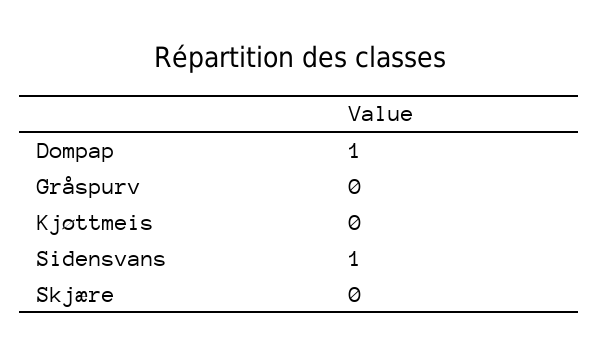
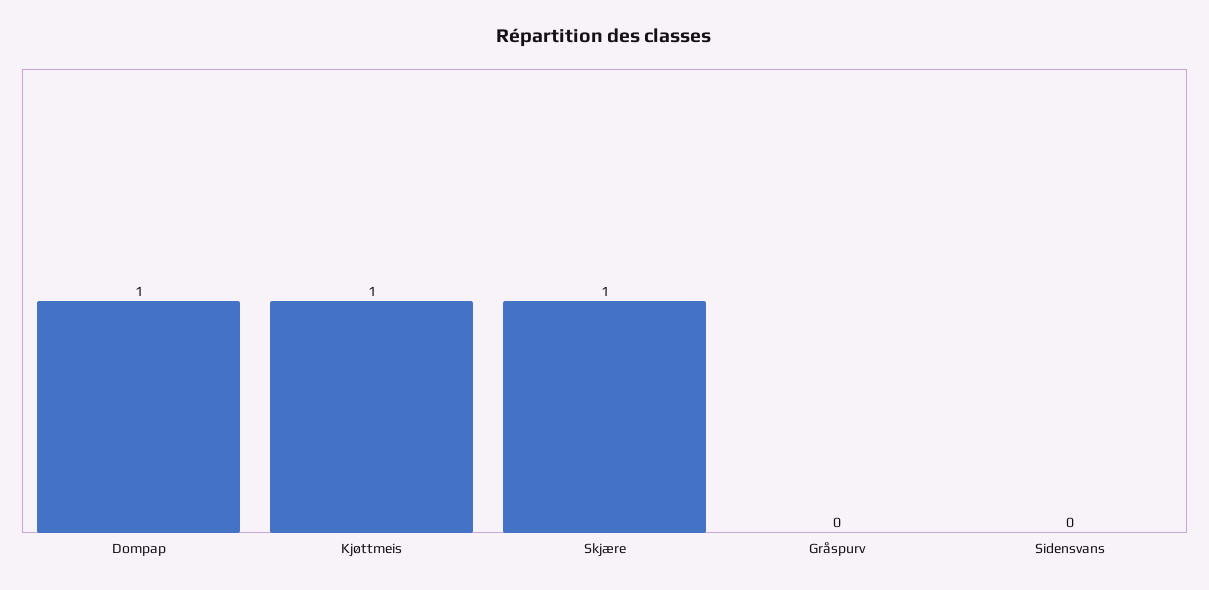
  {
    "Dompap": 1,
    "Gråspurv": 0,
-   "Kjøttmeis": 0,
+   "Kjøttmeis": 1,
-   "Sidensvans": 1,
+   "Sidensvans": 0,
-   "Skjære": 0
+   "Skjære": 1
  }

